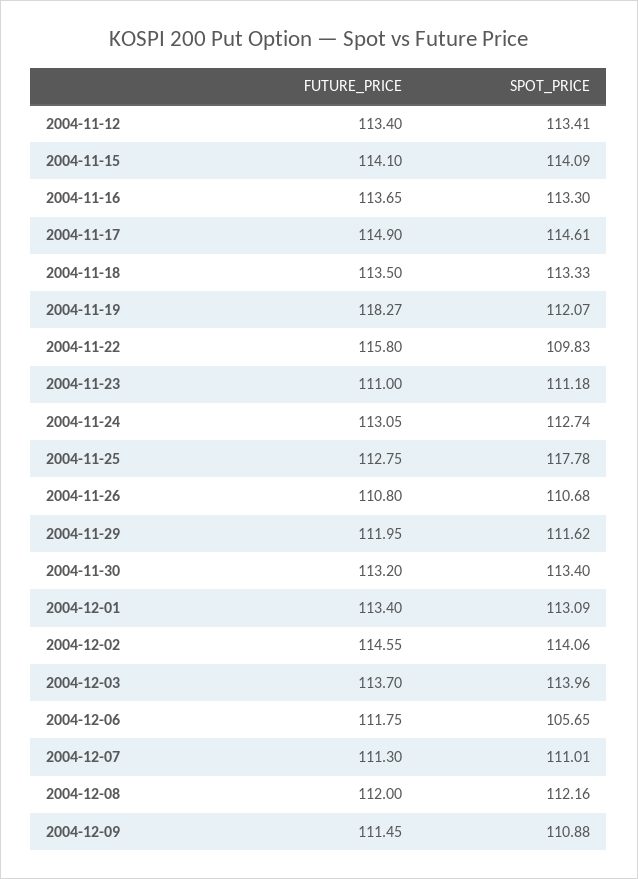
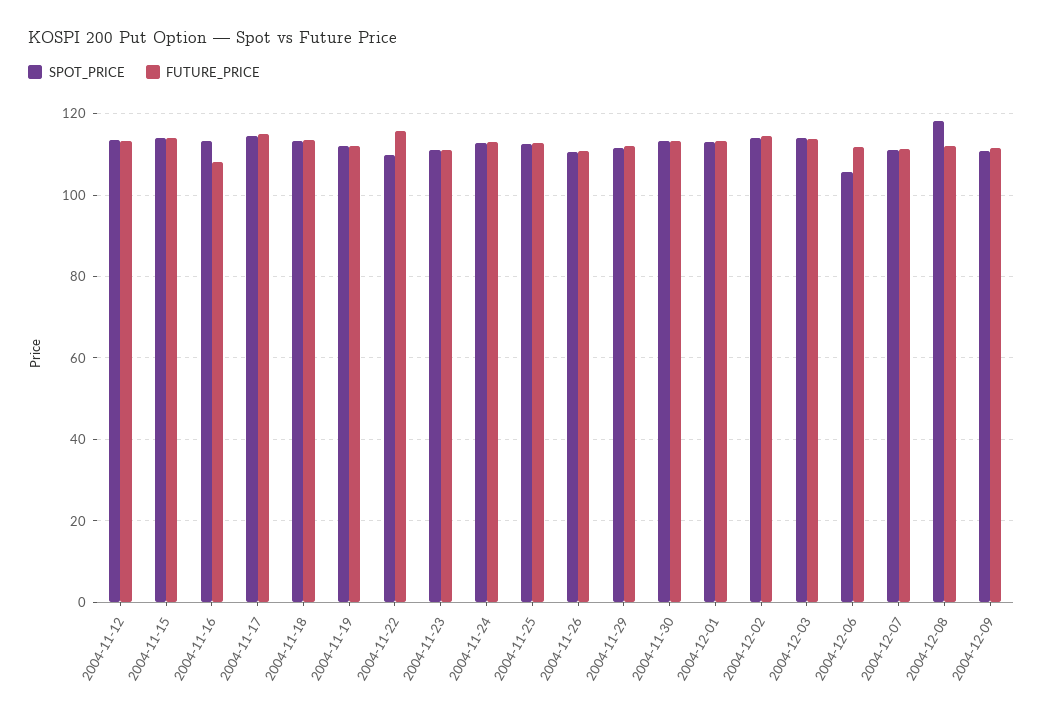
  {
    "FUTURE_PRICE": {
      "2004-11-12": 113.4,
      "2004-11-15": 114.1,
-     "2004-11-16": 113.65,
+     "2004-11-16": 108,
      "2004-11-17": 114.9,
      "2004-11-18": 113.5,
-     "2004-11-19": 118.27,
+     "2004-11-19": 112,
      "2004-11-22": 115.8,
      "2004-11-23": 111,
      "2004-11-24": 113.05,
      "2004-11-25": 112.75,
      "2004-11-26": 110.8,
      "2004-11-29": 111.95,
      "2004-11-30": 113.2,
      "2004-12-01": 113.4,
      "2004-12-02": 114.55,
      "2004-12-03": 113.7,
      "2004-12-06": 111.75,
      "2004-12-07": 111.3,
      "2004-12-08": 112,
      "2004-12-09": 111.45
    },
    "SPOT_PRICE": {
      "2004-11-12": 113.41,
      "2004-11-15": 114.09,
      "2004-11-16": 113.3,
      "2004-11-17": 114.61,
      "2004-11-18": 113.33,
      "2004-11-19": 112.07,
      "2004-11-22": 109.83,
      "2004-11-23": 111.18,
      "2004-11-24": 112.74,
-     "2004-11-25": 117.78,
+     "2004-11-25": 112,
      "2004-11-26": 110.68,
      "2004-11-29": 111.62,
      "2004-11-30": 113.4,
      "2004-12-01": 113.09,
      "2004-12-02": 114.06,
      "2004-12-03": 113.96,
      "2004-12-06": 105.65,
      "2004-12-07": 111.01,
-     "2004-12-08": 112.16,
+     "2004-12-08": 118,
      "2004-12-09": 110.88
    }
  }

